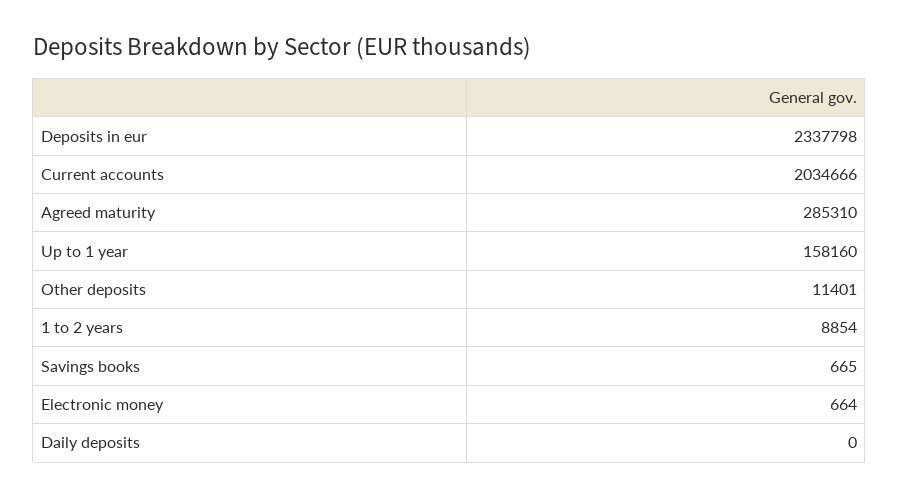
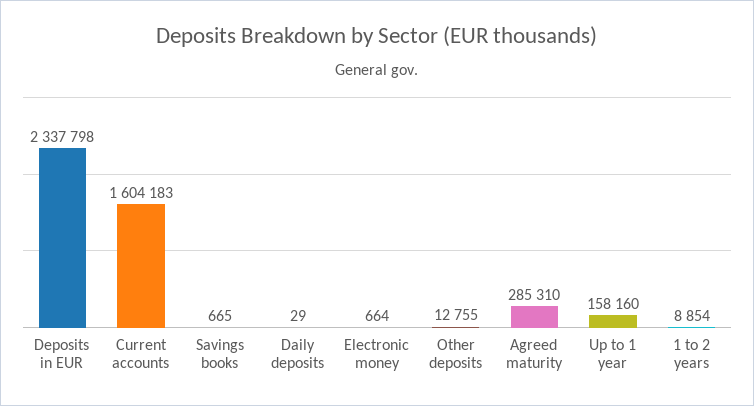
  {
    "Deposits in eur": 2337798,
-   "Current accounts": 2034666,
+   "Current accounts": 1604183,
    "Agreed maturity": 285310,
    "Up to 1 year": 158160,
-   "Other deposits": 11401,
+   "Other deposits": 12755,
    "1 to 2 years": 8854,
    "Savings books": 665,
    "Electronic money": 664,
-   "Daily deposits": 0
+   "Daily deposits": 29
  }

